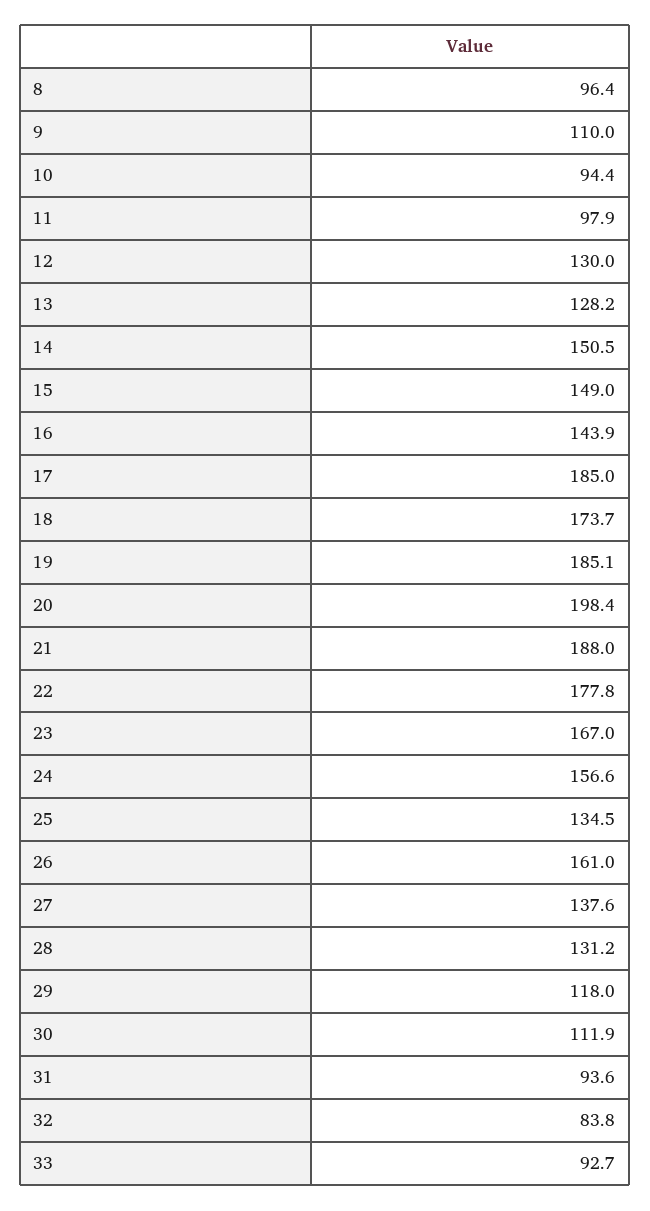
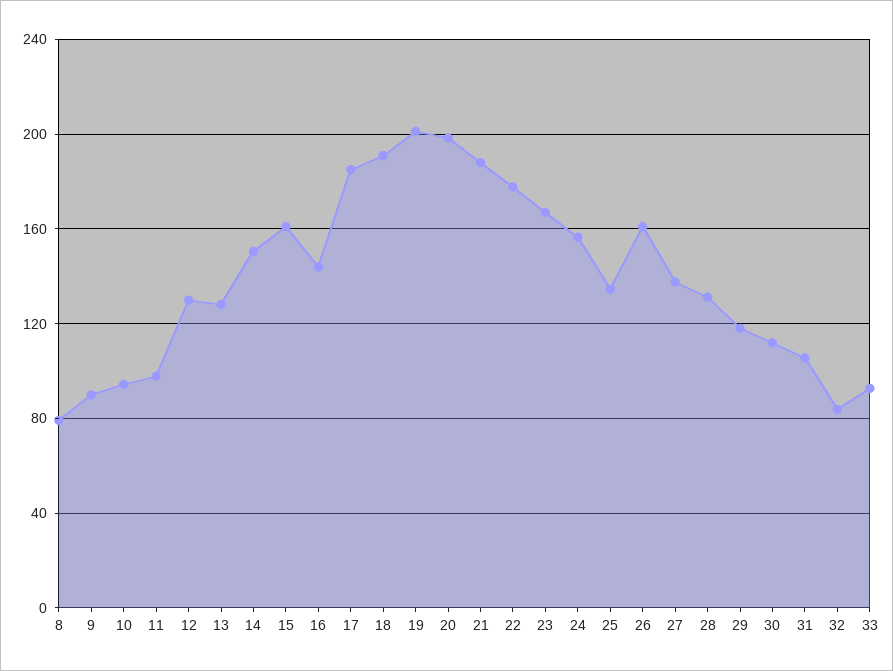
  {
-   "8": 96.4,
+   "8": 80,
-   "9": 110,
+   "9": 90,
    "10": 94.4,
    "11": 97.9,
    "12": 130,
    "13": 128.2,
    "14": 150.5,
-   "15": 149,
+   "15": 160,
    "16": 143.9,
    "17": 185,
-   "18": 173.7,
+   "18": 190,
-   "19": 185.1,
+   "19": 200,
    "20": 198.4,
    "21": 188,
    "22": 177.8,
    "23": 167,
    "24": 156.6,
    "25": 134.5,
    "26": 161,
    "27": 137.6,
    "28": 131.2,
    "29": 118,
    "30": 111.9,
-   "31": 93.6,
+   "31": 105,
    "32": 83.8,
    "33": 92.7
  }

